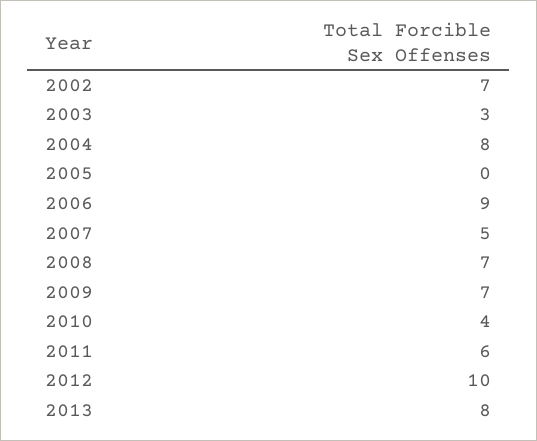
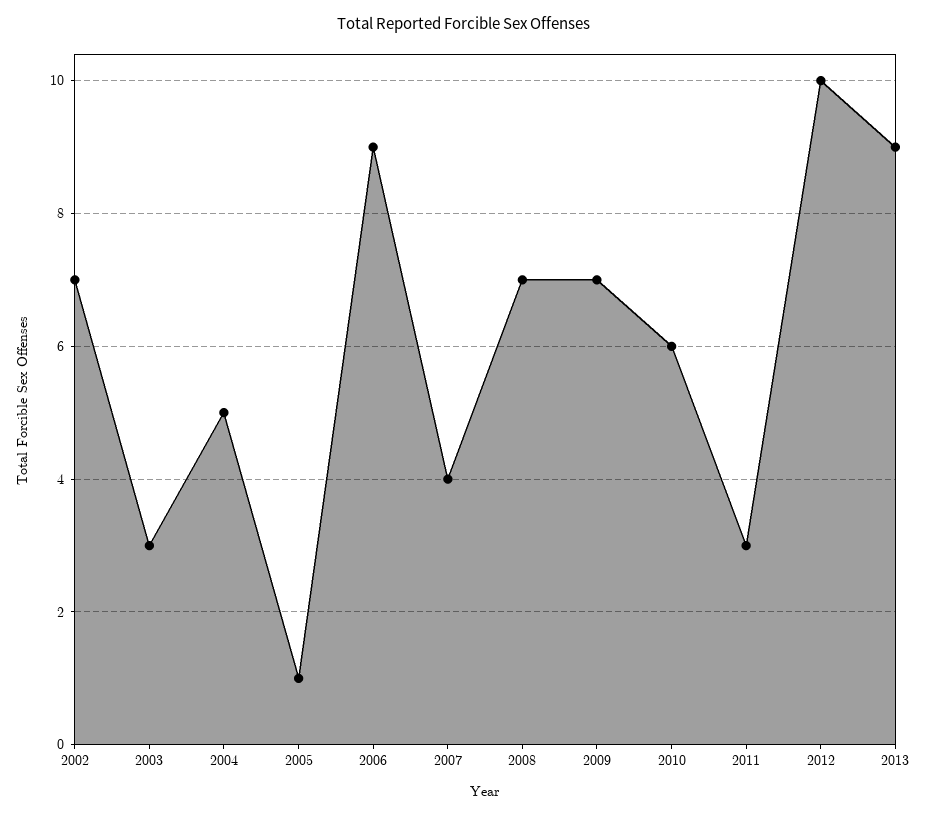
  {
    "2002": 7,
    "2003": 3,
-   "2004": 8,
+   "2004": 5,
-   "2005": 0,
+   "2005": 1,
    "2006": 9,
-   "2007": 5,
+   "2007": 4,
    "2008": 7,
    "2009": 7,
-   "2010": 4,
+   "2010": 6,
-   "2011": 6,
+   "2011": 3,
    "2012": 10,
-   "2013": 8
+   "2013": 9
  }

